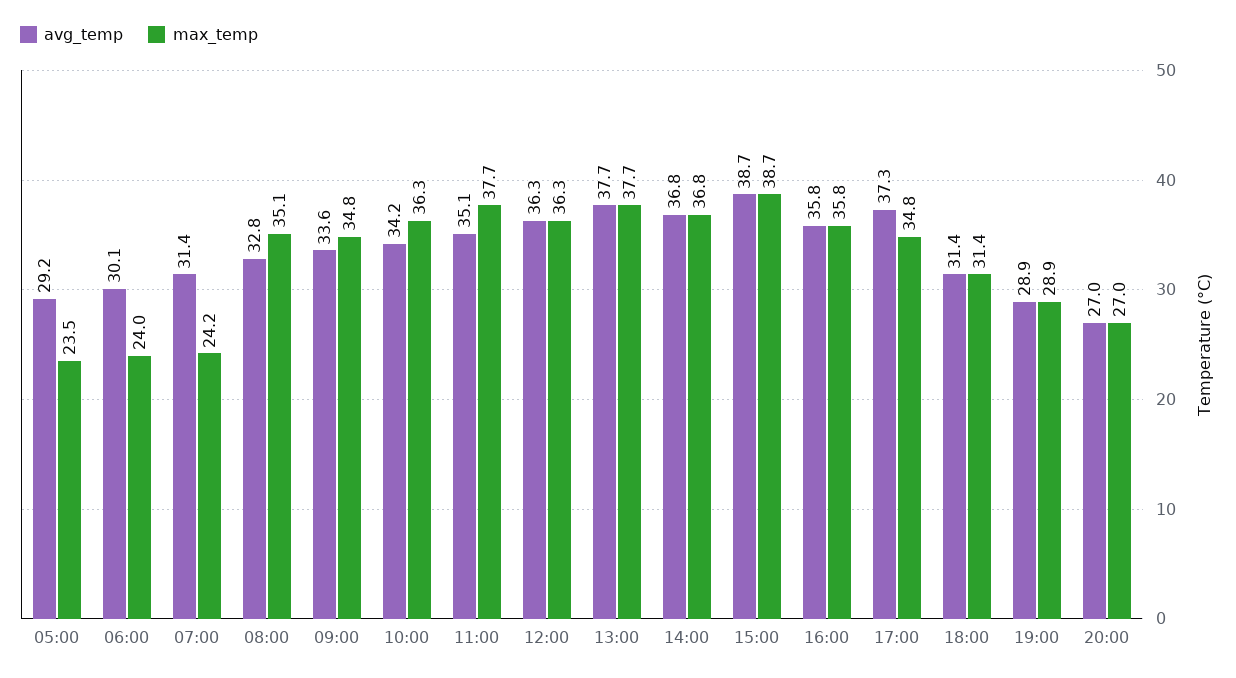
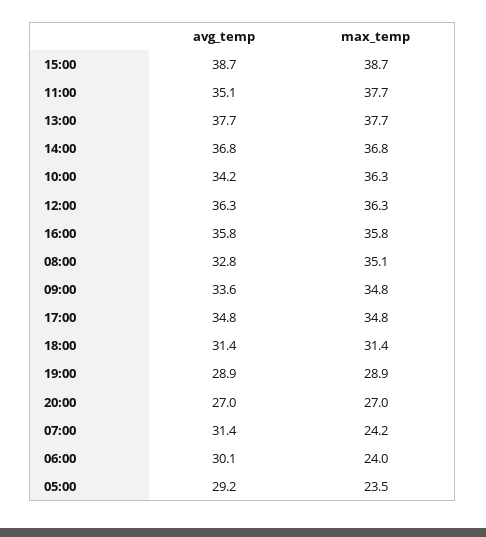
  {
    "avg_temp": {
      "05:00": 29.2,
      "06:00": 30.1,
      "07:00": 31.4,
      "08:00": 32.8,
      "09:00": 33.6,
      "10:00": 34.2,
      "11:00": 35.1,
      "12:00": 36.3,
      "13:00": 37.7,
      "14:00": 36.8,
      "15:00": 38.7,
      "16:00": 35.8,
-     "17:00": 37.3,
+     "17:00": 34.8,
      "18:00": 31.4,
      "19:00": 28.9,
      "20:00": 27
    },
    "max_temp": {
      "05:00": 23.5,
      "06:00": 24,
      "07:00": 24.2,
      "08:00": 35.1,
      "09:00": 34.8,
      "10:00": 36.3,
      "11:00": 37.7,
      "12:00": 36.3,
      "13:00": 37.7,
      "14:00": 36.8,
      "15:00": 38.7,
      "16:00": 35.8,
      "17:00": 34.8,
      "18:00": 31.4,
      "19:00": 28.9,
      "20:00": 27
    }
  }

